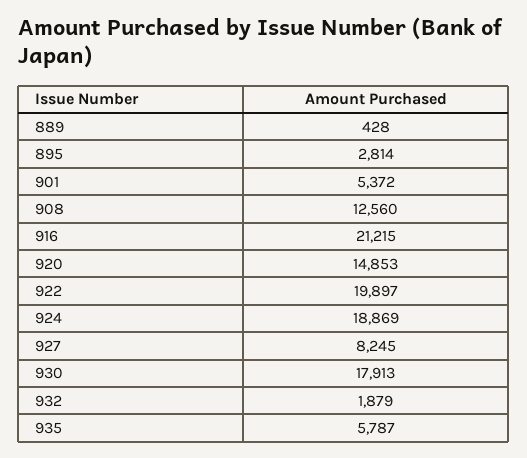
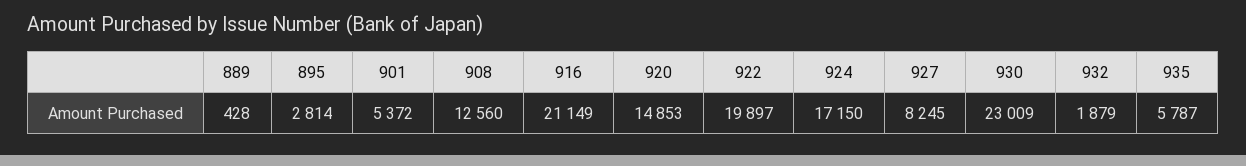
  {
    "889": 428,
    "895": 2814,
    "901": 5372,
    "908": 12560,
-   "916": 21215,
+   "916": 21149,
    "920": 14853,
    "922": 19897,
-   "924": 18869,
+   "924": 17150,
    "927": 8245,
-   "930": 17913,
+   "930": 23009,
    "932": 1879,
    "935": 5787
  }

